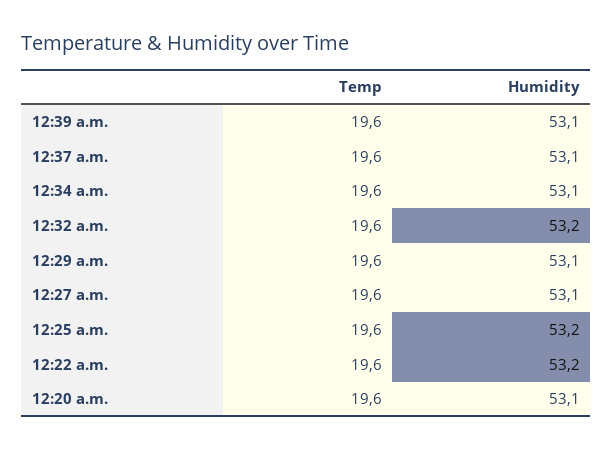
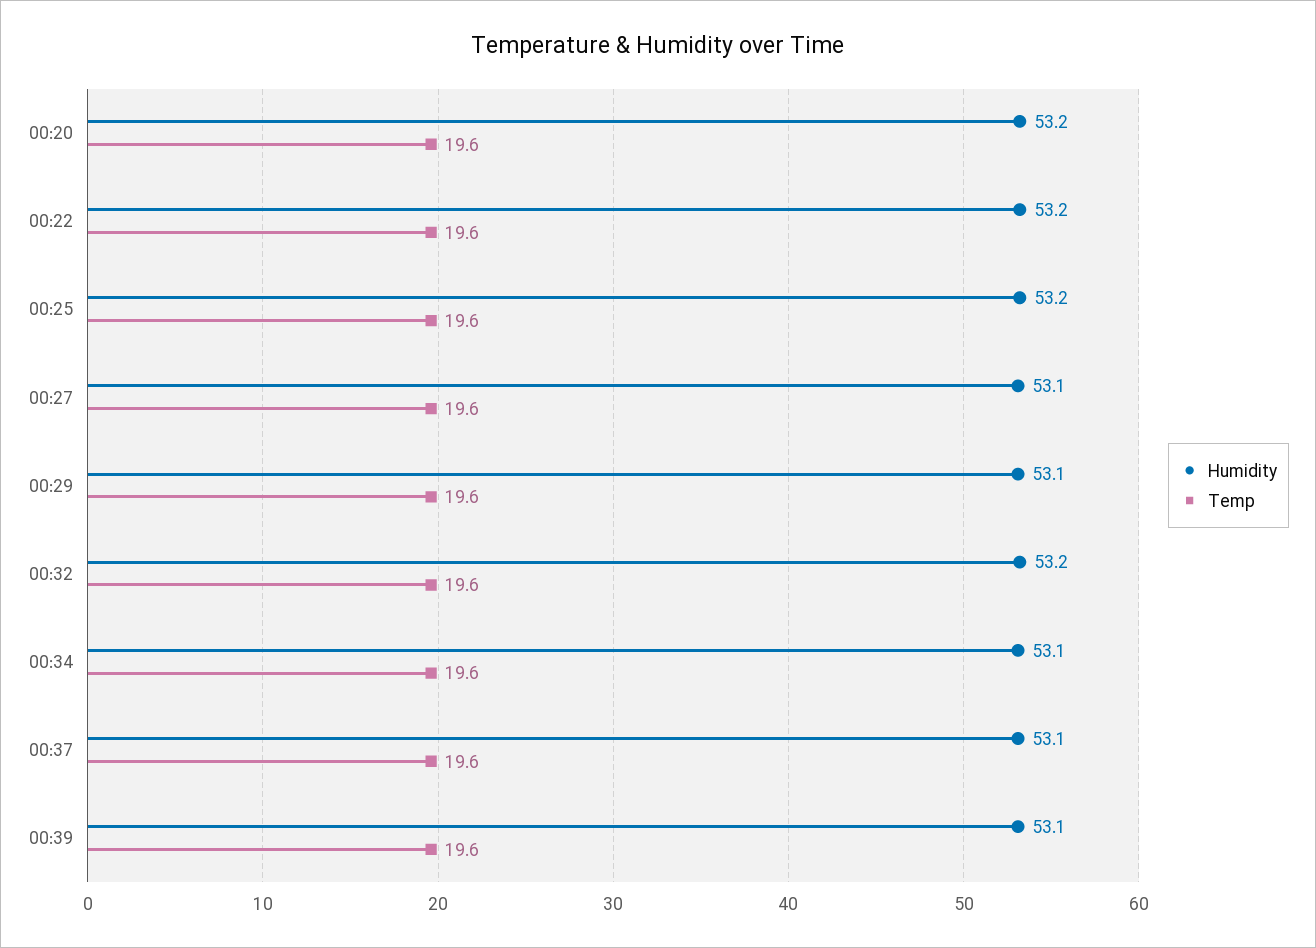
  {
    "Temp": {
      "12:39 a.m.": 19.6,
      "12:37 a.m.": 19.6,
      "12:34 a.m.": 19.6,
      "12:32 a.m.": 19.6,
      "12:29 a.m.": 19.6,
      "12:27 a.m.": 19.6,
      "12:25 a.m.": 19.6,
      "12:22 a.m.": 19.6,
      "12:20 a.m.": 19.6
    },
    "Humidity": {
      "12:39 a.m.": 53.1,
      "12:37 a.m.": 53.1,
      "12:34 a.m.": 53.1,
      "12:32 a.m.": 53.2,
      "12:29 a.m.": 53.1,
      "12:27 a.m.": 53.1,
      "12:25 a.m.": 53.2,
      "12:22 a.m.": 53.2,
-     "12:20 a.m.": 53.1
+     "12:20 a.m.": 53.2
    }
  }

